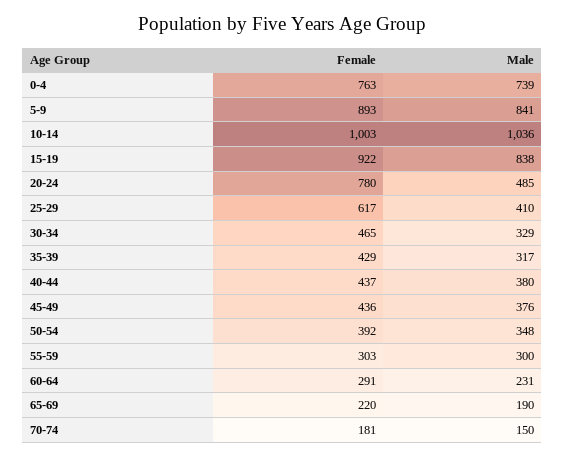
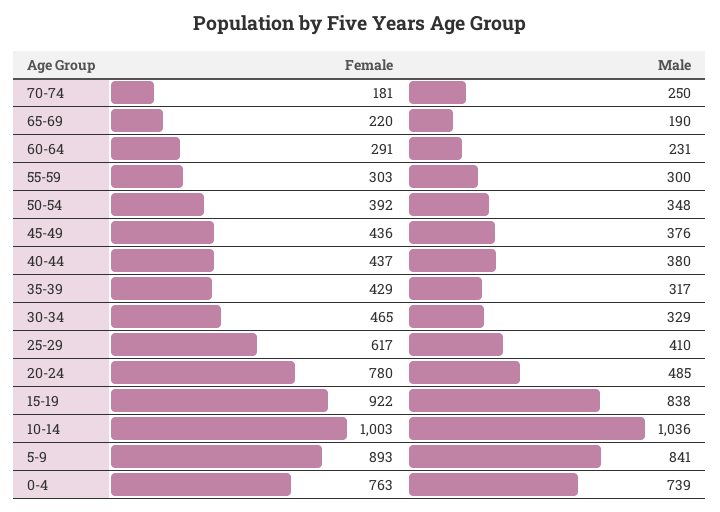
  {
    "Female": {
      "0-4": 763,
      "5-9": 893,
      "10-14": 1003,
      "15-19": 922,
      "20-24": 780,
      "25-29": 617,
      "30-34": 465,
      "35-39": 429,
      "40-44": 437,
      "45-49": 436,
      "50-54": 392,
      "55-59": 303,
      "60-64": 291,
      "65-69": 220,
      "70-74": 181
    },
    "Male": {
      "0-4": 739,
      "5-9": 841,
      "10-14": 1036,
      "15-19": 838,
      "20-24": 485,
      "25-29": 410,
      "30-34": 329,
      "35-39": 317,
      "40-44": 380,
      "45-49": 376,
      "50-54": 348,
      "55-59": 300,
      "60-64": 231,
      "65-69": 190,
-     "70-74": 150
+     "70-74": 250
    }
  }

